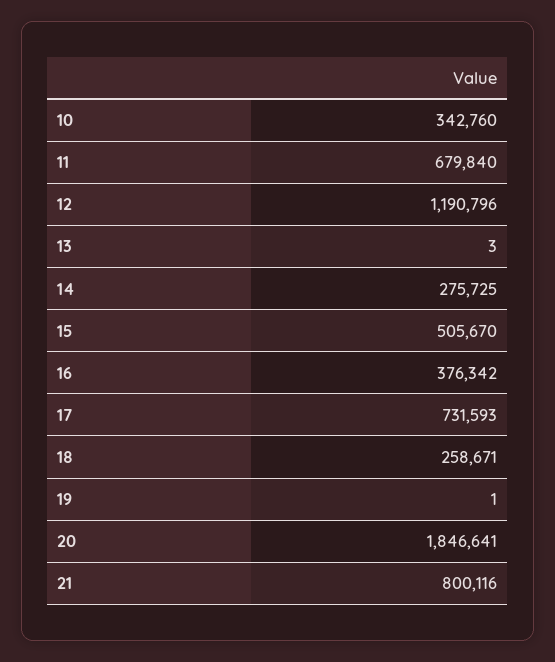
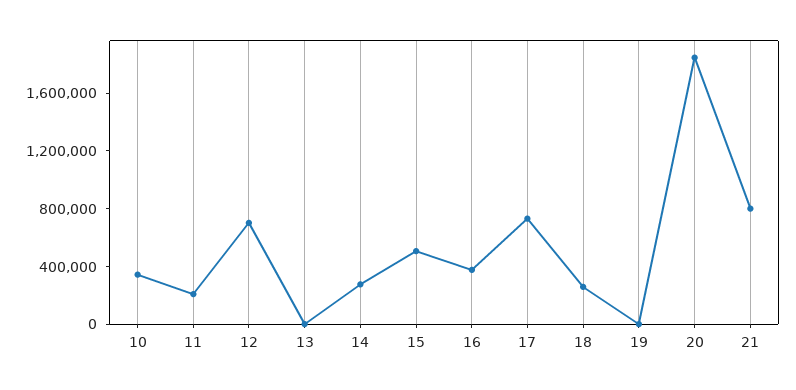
  {
    "10": 342760,
-   "11": 679840,
+   "11": 200000,
-   "12": 1190796,
+   "12": 700000,
    "13": 3,
    "14": 275725,
    "15": 505670,
    "16": 376342,
    "17": 731593,
    "18": 258671,
    "19": 1,
    "20": 1846641,
    "21": 800116
  }

